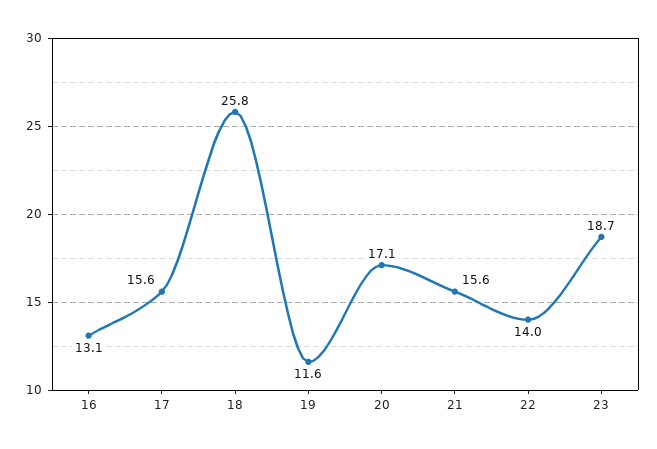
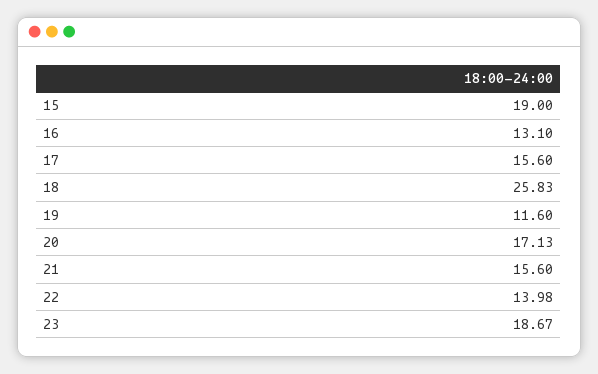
  {
    "16": 13.1,
    "17": 15.6,
    "18": 25.83,
    "19": 11.6,
    "20": 17.13,
    "21": 15.6,
    "22": 13.98,
-   "23": 18.67
+   "23": 18.67,
+   "15": 19
  }

